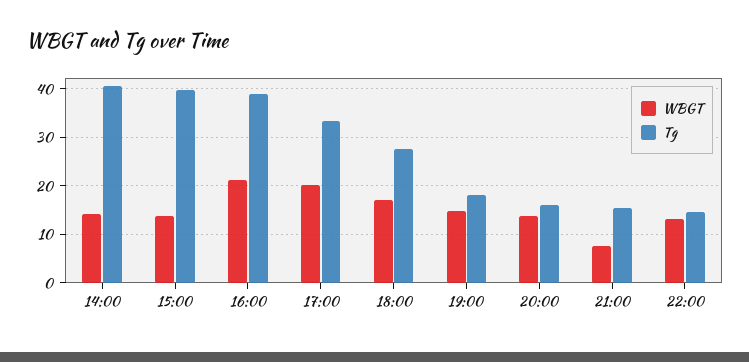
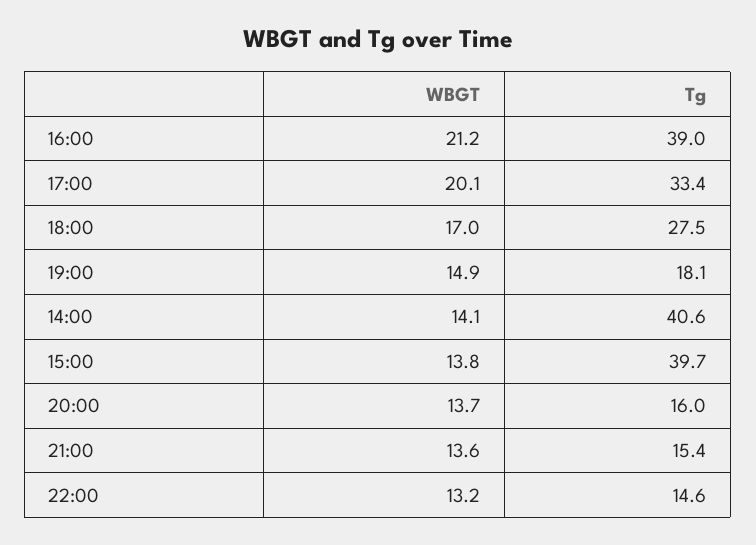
  {
    "WBGT": {
      "14:00": 14.1,
      "15:00": 13.8,
      "16:00": 21.2,
      "17:00": 20.1,
      "18:00": 17,
      "19:00": 14.9,
      "20:00": 13.7,
-     "21:00": 8,
+     "21:00": 13.6,
      "22:00": 13.2
    },
    "Tg": {
      "14:00": 40.6,
      "15:00": 39.7,
      "16:00": 39,
      "17:00": 33.4,
      "18:00": 27.5,
      "19:00": 18.1,
      "20:00": 16,
      "21:00": 15.4,
      "22:00": 14.6
    }
  }

